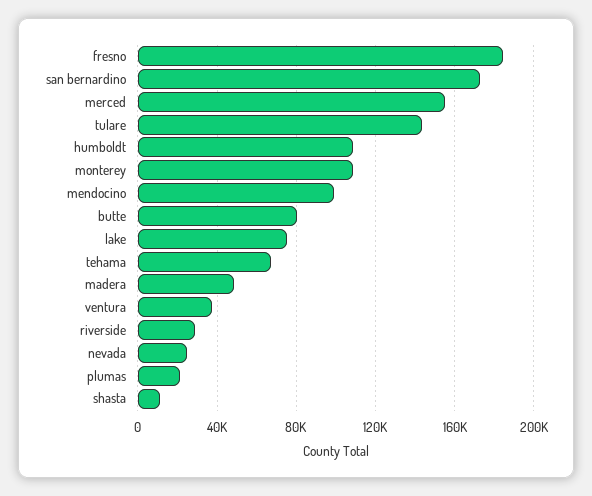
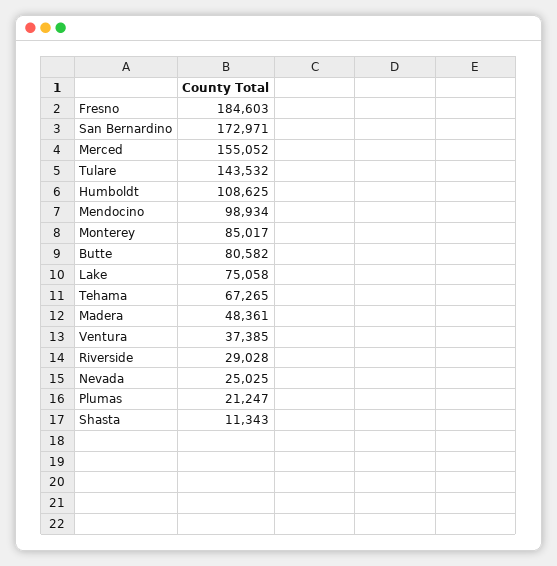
  {
    "fresno": 184603,
    "san bernardino": 172971,
    "merced": 155052,
    "tulare": 143532,
    "humboldt": 108625,
-   "monterey": 110000,
+   "monterey": 85017,
    "mendocino": 98934,
    "butte": 80582,
    "lake": 75058,
    "tehama": 67265,
    "madera": 48361,
    "ventura": 37385,
    "riverside": 29028,
    "nevada": 25025,
    "plumas": 21247,
    "shasta": 11343
  }

